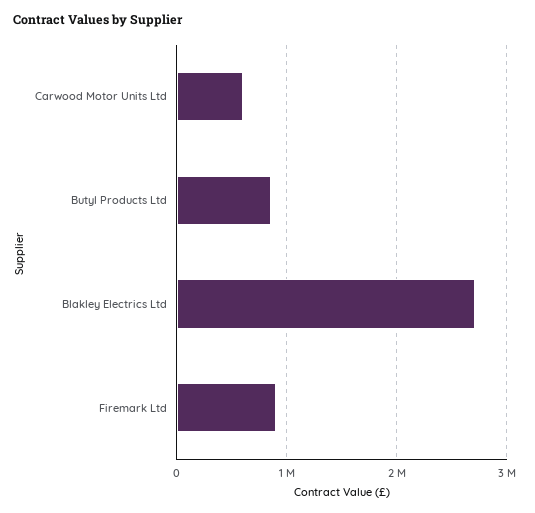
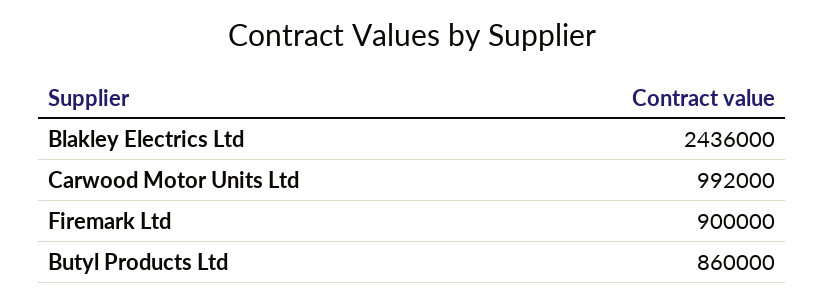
  {
-   "Carwood Motor Units Ltd": 600000,
+   "Carwood Motor Units Ltd": 992000,
    "Butyl Products Ltd": 860000,
-   "Blakley Electrics Ltd": 2700000,
+   "Blakley Electrics Ltd": 2436000,
    "Firemark Ltd": 900000
  }

